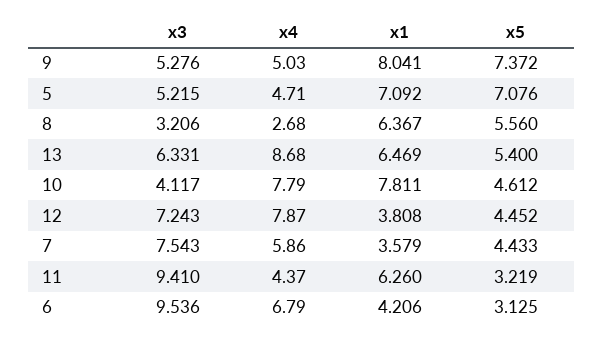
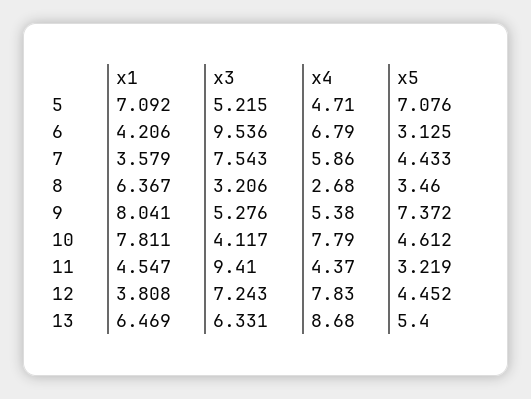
  {
    "x3": {
      "9": 5.276,
      "5": 5.215,
      "8": 3.206,
      "13": 6.331,
      "10": 4.117,
      "12": 7.243,
      "7": 7.543,
      "11": 9.41,
      "6": 9.536
    },
    "x4": {
-     "9": 5.03,
+     "9": 5.38,
      "5": 4.71,
      "8": 2.68,
      "13": 8.68,
      "10": 7.79,
-     "12": 7.87,
+     "12": 7.83,
      "7": 5.86,
      "11": 4.37,
      "6": 6.79
    },
    "x1": {
      "9": 8.041,
      "5": 7.092,
      "8": 6.367,
      "13": 6.469,
      "10": 7.811,
      "12": 3.808,
      "7": 3.579,
-     "11": 6.26,
+     "11": 4.547,
      "6": 4.206
    },
    "x5": {
      "9": 7.372,
      "5": 7.076,
-     "8": 5.56,
+     "8": 3.46,
      "13": 5.4,
      "10": 4.612,
      "12": 4.452,
      "7": 4.433,
      "11": 3.219,
      "6": 3.125
    }
  }

